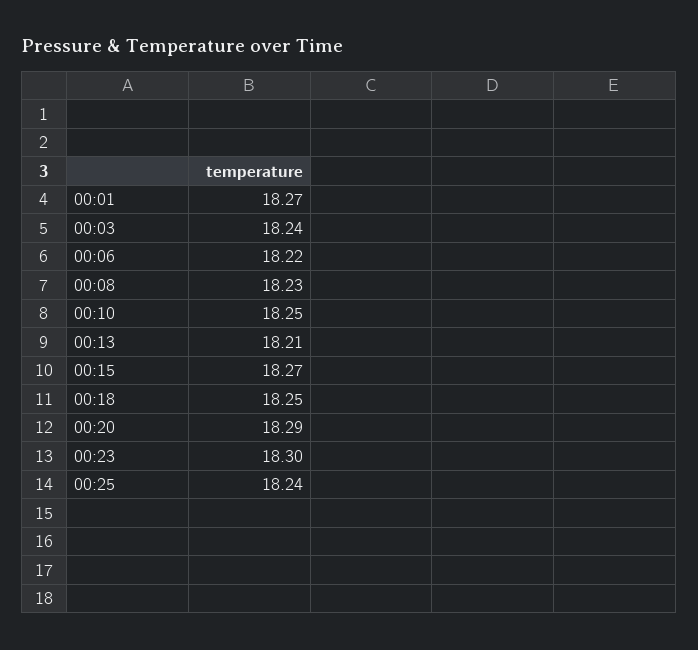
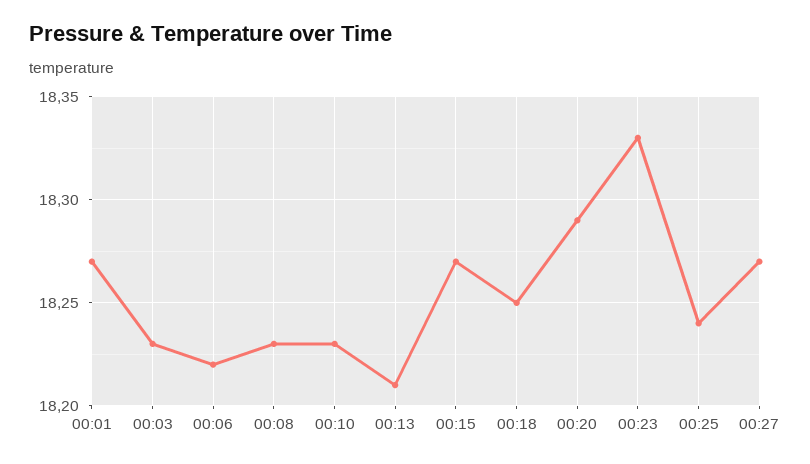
  {
    "00:01": 18.27,
-   "00:03": 18.24,
+   "00:03": 18.23,
    "00:06": 18.22,
    "00:08": 18.23,
-   "00:10": 18.25,
+   "00:10": 18.23,
    "00:13": 18.21,
    "00:15": 18.27,
    "00:18": 18.25,
    "00:20": 18.29,
-   "00:23": 18.3,
+   "00:23": 18.33,
-   "00:25": 18.24
+   "00:25": 18.24,
+   "00:27": 18.27
  }

